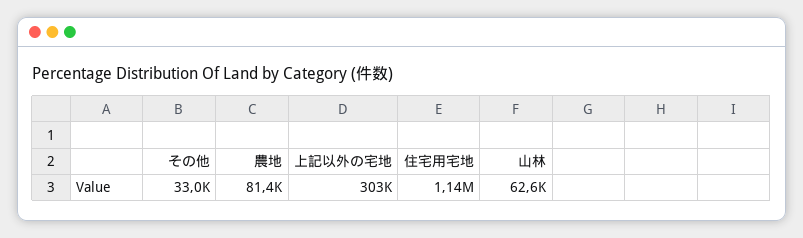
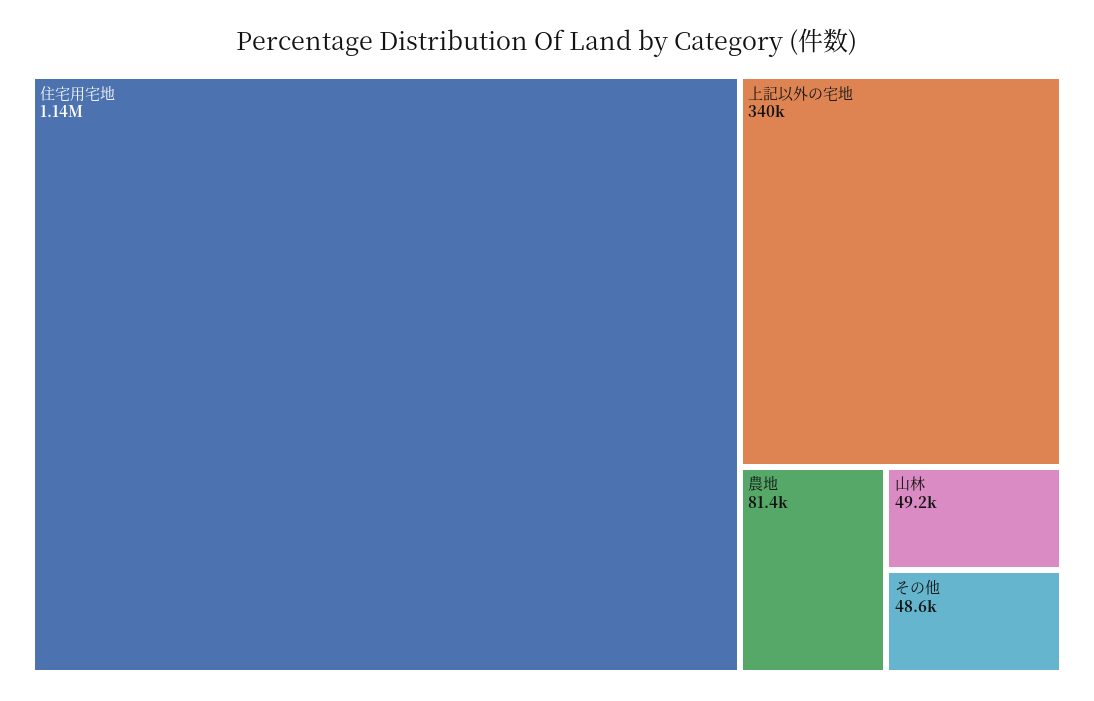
  {
-   "その他": 33000,
+   "その他": 48600,
    "農地": 81400,
-   "上記以外の宅地": 303000,
+   "上記以外の宅地": 340000,
    "住宅用宅地": 1140000,
-   "山林": 62600
+   "山林": 49200
  }

